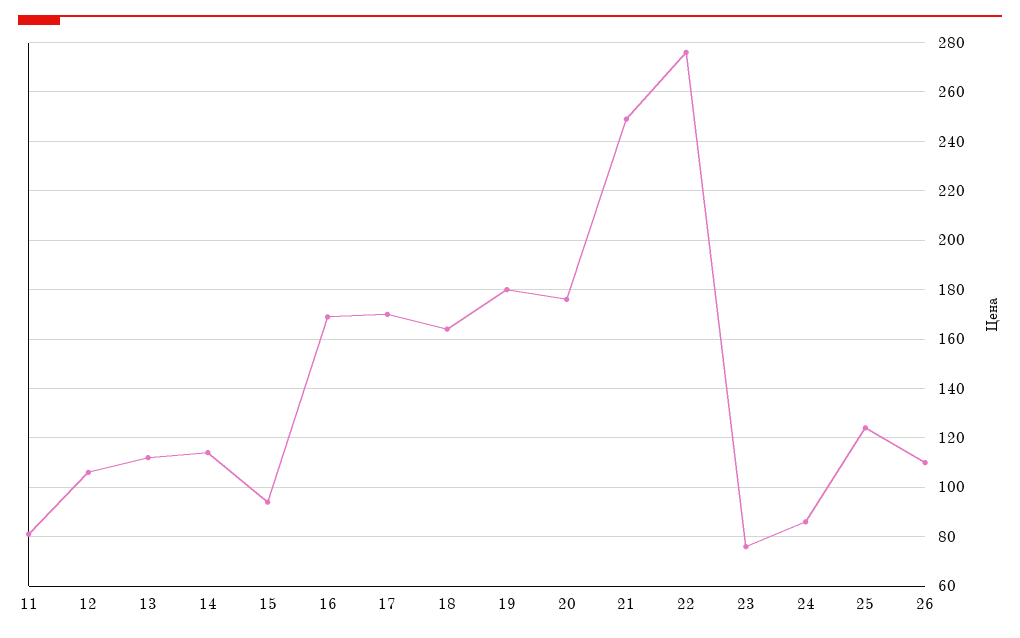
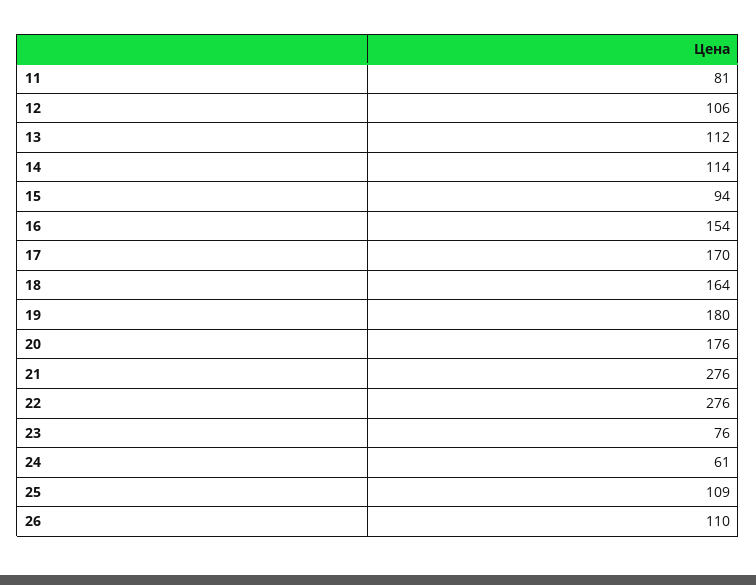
  {
    "11": 81,
    "12": 106,
    "13": 112,
    "14": 114,
    "15": 94,
-   "16": 170,
+   "16": 154,
    "17": 170,
    "18": 164,
    "19": 180,
    "20": 176,
-   "21": 250,
+   "21": 276,
    "22": 276,
    "23": 76,
-   "24": 85,
+   "24": 61,
-   "25": 125,
+   "25": 109,
    "26": 110
  }

